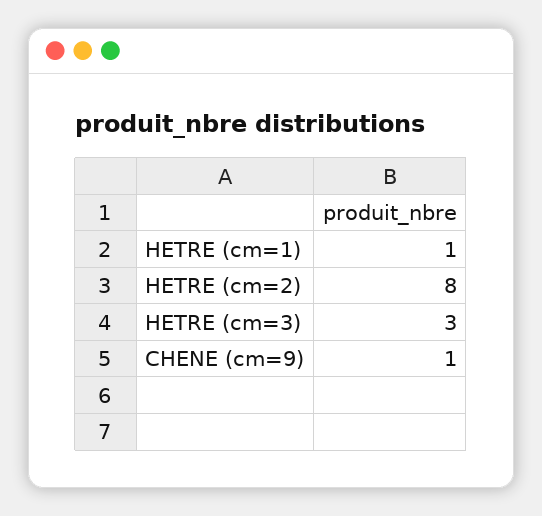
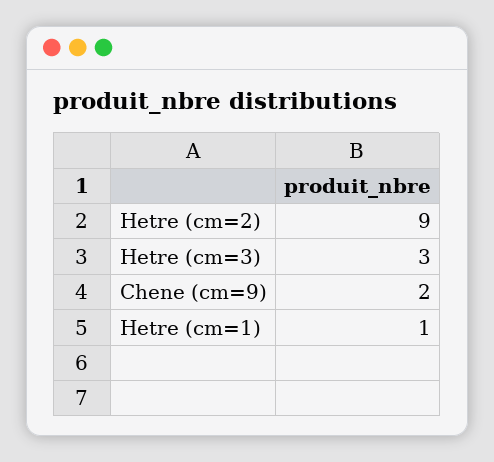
  {
    "HETRE (cm=1)": 1,
-   "HETRE (cm=2)": 8,
+   "HETRE (cm=2)": 9,
    "HETRE (cm=3)": 3,
-   "CHENE (cm=9)": 1
+   "CHENE (cm=9)": 2
  }

